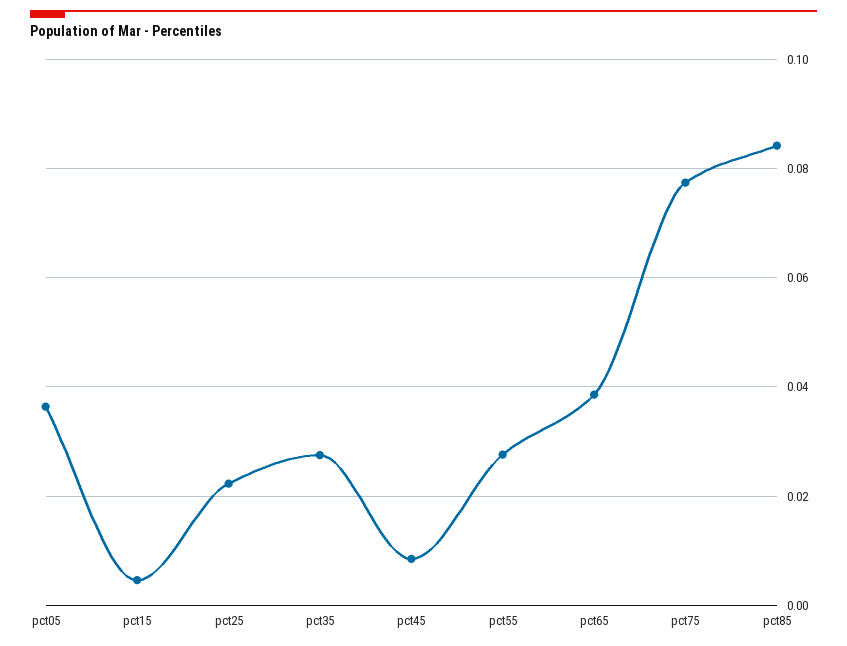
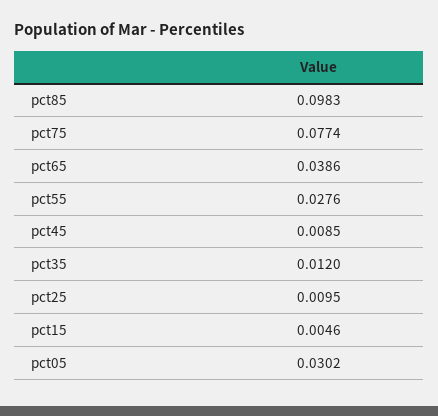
  {
-   "pct05": 0.036,
+   "pct05": 0.0302,
    "pct15": 0.0046,
-   "pct25": 0.022,
+   "pct25": 0.0095,
-   "pct35": 0.028,
+   "pct35": 0.012,
    "pct45": 0.0085,
    "pct55": 0.0276,
    "pct65": 0.0386,
    "pct75": 0.0774,
-   "pct85": 0.084
+   "pct85": 0.0983
  }

